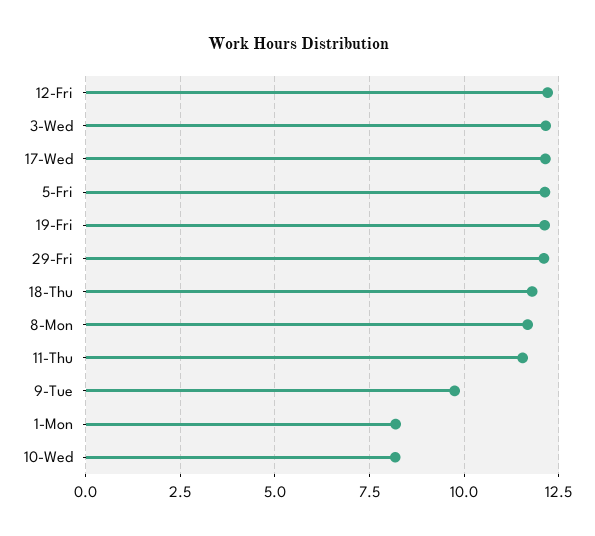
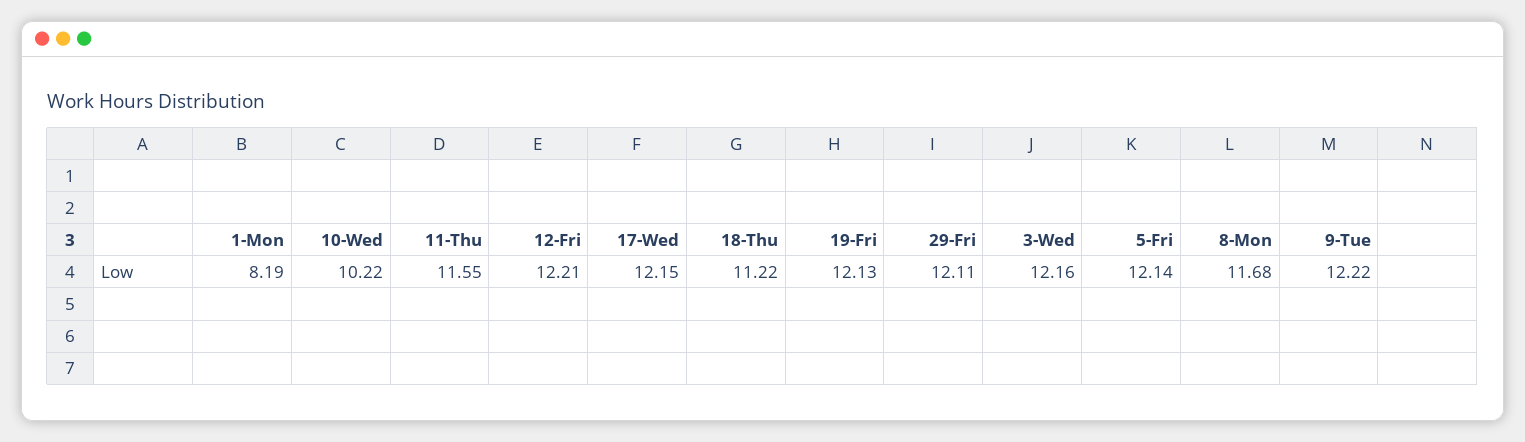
  {
    "12-Fri": 12.21,
    "3-Wed": 12.16,
    "17-Wed": 12.15,
    "5-Fri": 12.14,
    "19-Fri": 12.13,
    "29-Fri": 12.11,
-   "18-Thu": 11.75,
+   "18-Thu": 11.22,
    "8-Mon": 11.68,
    "11-Thu": 11.55,
-   "9-Tue": 9.75,
+   "9-Tue": 12.22,
    "1-Mon": 8.19,
-   "10-Wed": 8.25
+   "10-Wed": 10.22
  }

